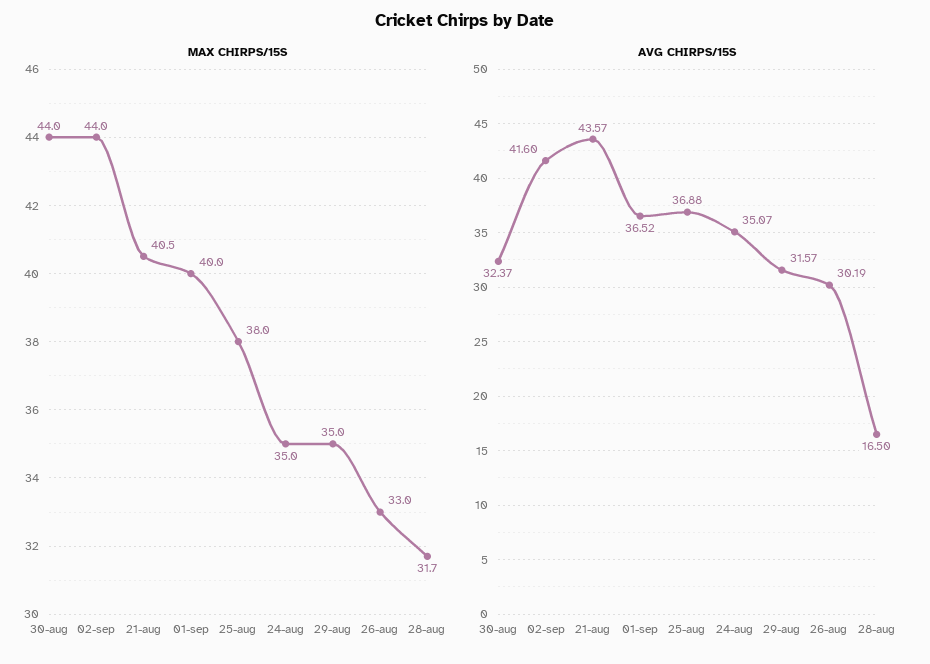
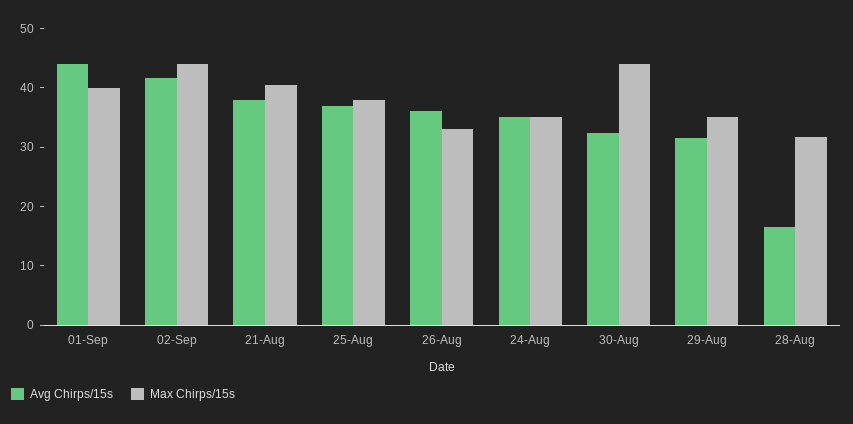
  {
    "MAX CHIRPS/15S": {
      "30-aug": 44,
      "02-sep": 44,
      "21-aug": 40.5,
      "01-sep": 40,
      "25-aug": 38,
      "24-aug": 35,
      "29-aug": 35,
      "26-aug": 33,
      "28-aug": 31.7
    },
    "AVG CHIRPS/15S": {
      "30-aug": 32.37,
      "02-sep": 41.6,
-     "21-aug": 43.57,
+     "21-aug": 38,
-     "01-sep": 36.52,
+     "01-sep": 44,
      "25-aug": 36.88,
      "24-aug": 35.07,
      "29-aug": 31.57,
-     "26-aug": 30.19,
+     "26-aug": 36,
      "28-aug": 16.5
    }
  }

